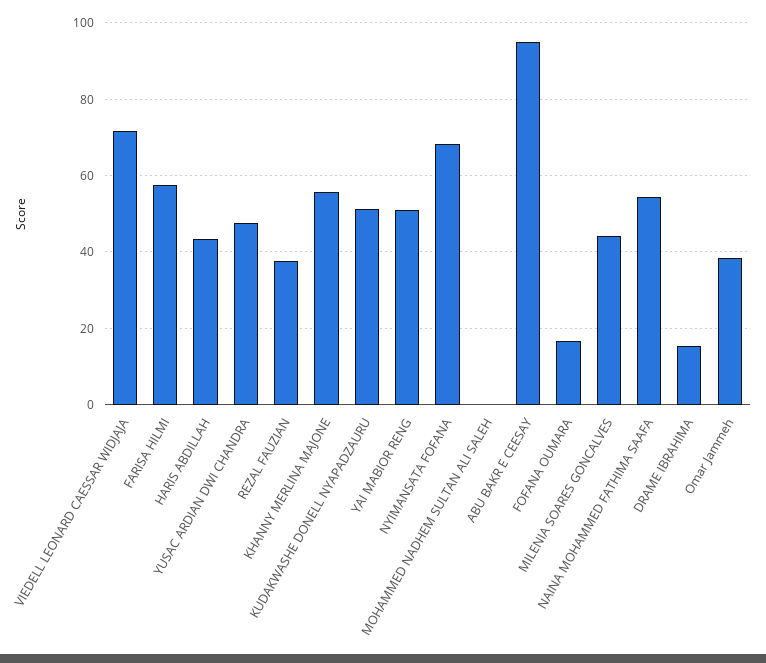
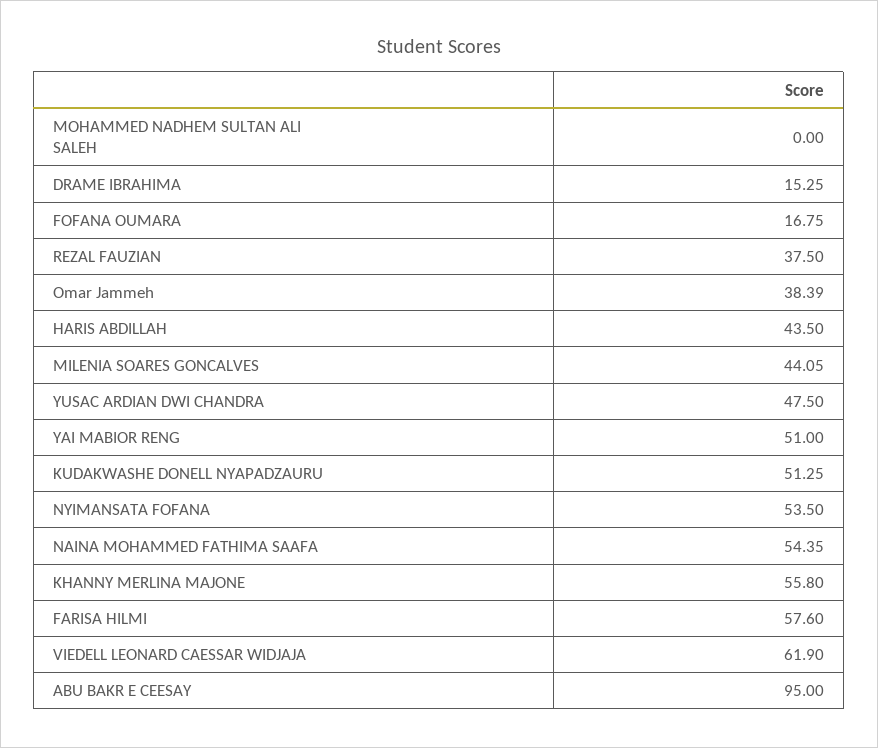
  {
-   "VIEDELL LEONARD CAESSAR WIDJAJA": 72,
+   "VIEDELL LEONARD CAESSAR WIDJAJA": 61.9,
    "FARISA HILMI": 57.6,
    "HARIS ABDILLAH": 43.5,
    "YUSAC ARDIAN DWI CHANDRA": 47.5,
    "REZAL FAUZIAN": 37.5,
    "KHANNY MERLINA MAJONE": 55.8,
    "KUDAKWASHE DONELL NYAPADZAURU": 51.25,
    "YAI MABIOR RENG": 51,
-   "NYIMANSATA FOFANA": 68,
+   "NYIMANSATA FOFANA": 53.5,
    "MOHAMMED NADHEM SULTAN ALI SALEH": 0,
    "ABU BAKR E CEESAY": 95,
    "FOFANA OUMARA": 16.75,
    "MILENIA SOARES GONCALVES": 44.05,
    "NAINA MOHAMMED FATHIMA SAAFA": 54.35,
    "DRAME IBRAHIMA": 15.25,
    "Omar Jammeh": 38.39
  }

